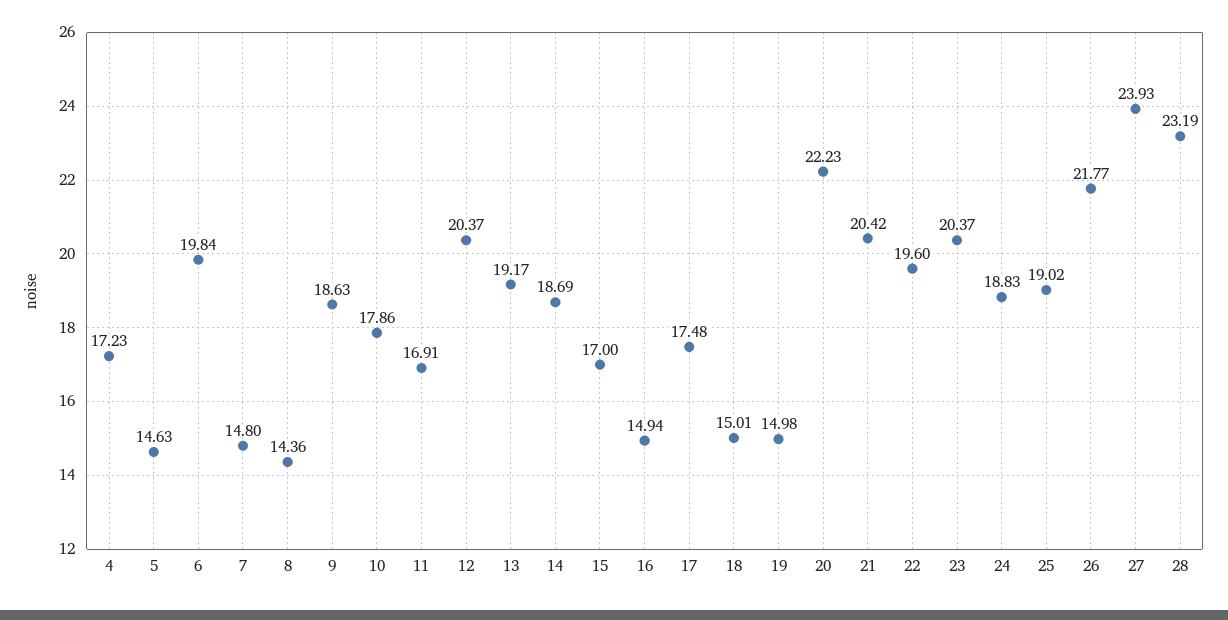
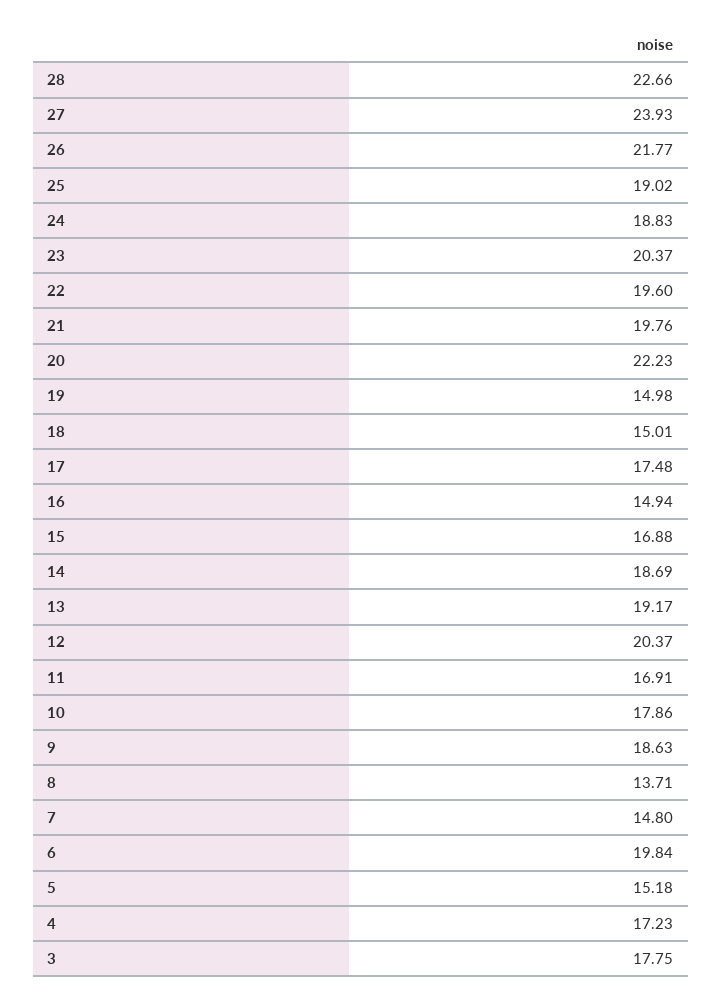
  {
    "4": 17.23,
-   "5": 14.63,
+   "5": 15.18,
    "6": 19.84,
    "7": 14.8,
-   "8": 14.36,
+   "8": 13.71,
    "9": 18.63,
    "10": 17.86,
    "11": 16.91,
    "12": 20.37,
    "13": 19.17,
    "14": 18.69,
-   "15": 17,
+   "15": 16.88,
    "16": 14.94,
    "17": 17.48,
    "18": 15.01,
    "19": 14.98,
    "20": 22.23,
-   "21": 20.42,
+   "21": 19.76,
    "22": 19.6,
    "23": 20.37,
    "24": 18.83,
    "25": 19.02,
    "26": 21.77,
    "27": 23.93,
-   "28": 23.19
+   "28": 22.66,
+   "3": 17.75
  }

